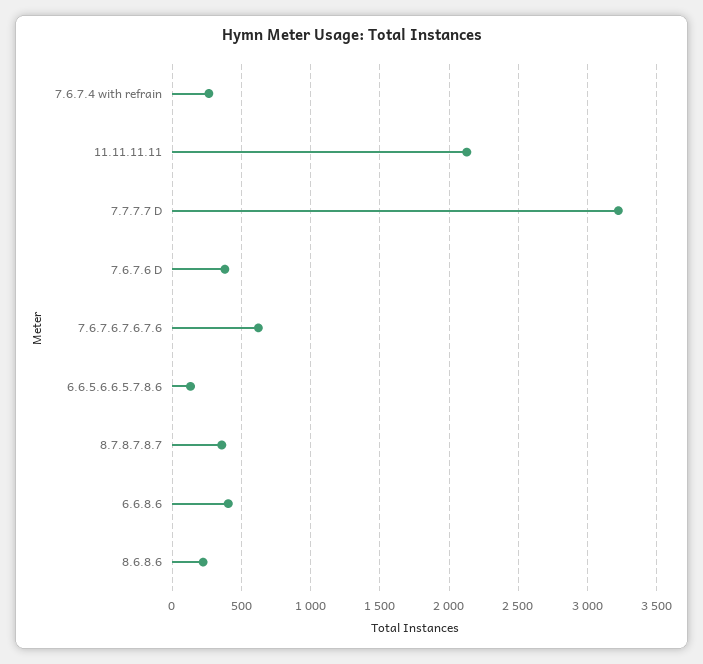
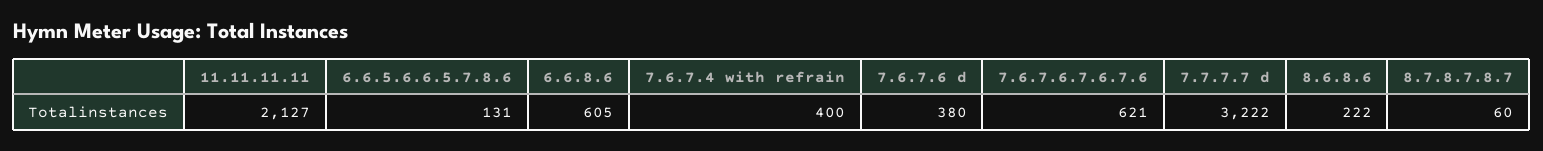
  {
-   "7.6.7.4 with refrain": 250,
+   "7.6.7.4 with refrain": 400,
    "11.11.11.11": 2127,
    "7.7.7.7 D": 3222,
    "7.6.7.6 D": 380,
    "7.6.7.6.7.6.7.6": 621,
    "6.6.5.6.6.5.7.8.6": 131,
-   "8.7.8.7.8.7": 350,
+   "8.7.8.7.8.7": 60,
-   "6.6.8.6": 400,
+   "6.6.8.6": 605,
    "8.6.8.6": 222
  }

